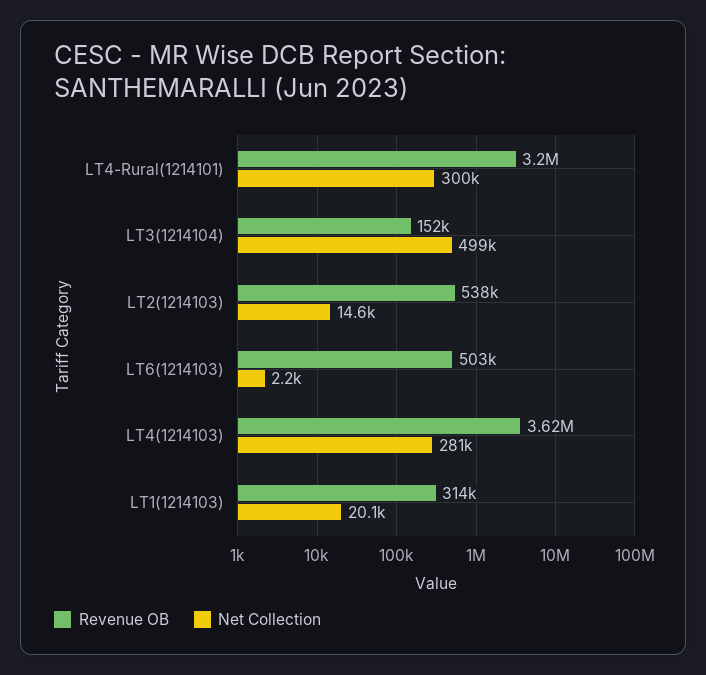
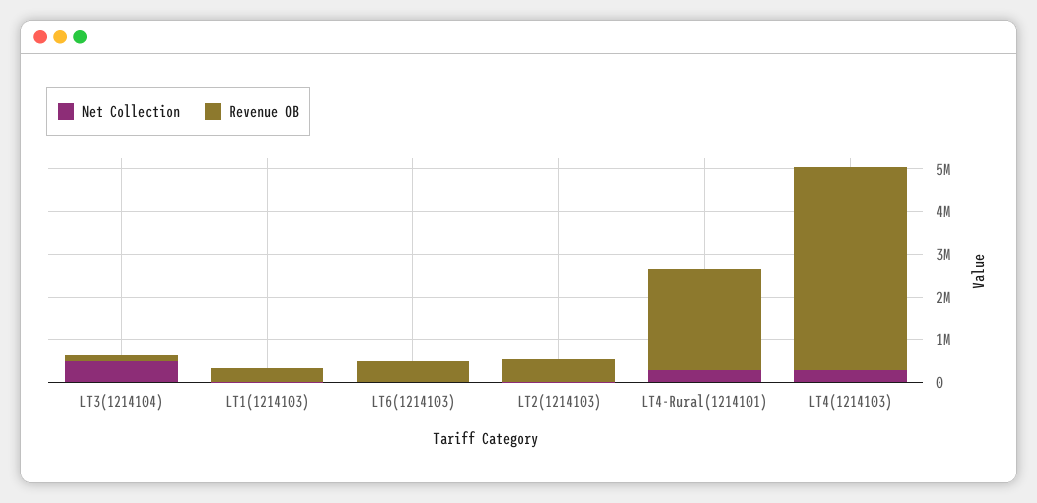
  {
    "Revenue OB": {
-     "LT4-Rural(1214101)": 3200000,
+     "LT4-Rural(1214101)": 2400000,
      "LT3(1214104)": 152000,
      "LT2(1214103)": 538000,
      "LT6(1214103)": 503000,
-     "LT4(1214103)": 3620000,
+     "LT4(1214103)": 4800000,
      "LT1(1214103)": 314000
    },
    "Net Collection": {
      "LT4-Rural(1214101)": 300000,
      "LT3(1214104)": 499000,
      "LT2(1214103)": 14600,
      "LT6(1214103)": 2200,
      "LT4(1214103)": 281000,
      "LT1(1214103)": 20100
    }
  }

